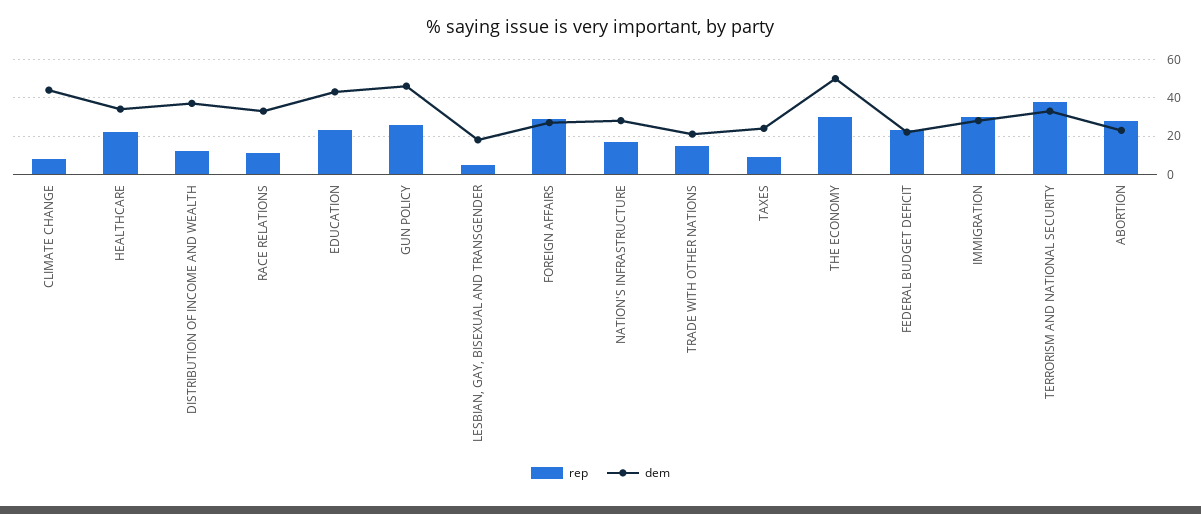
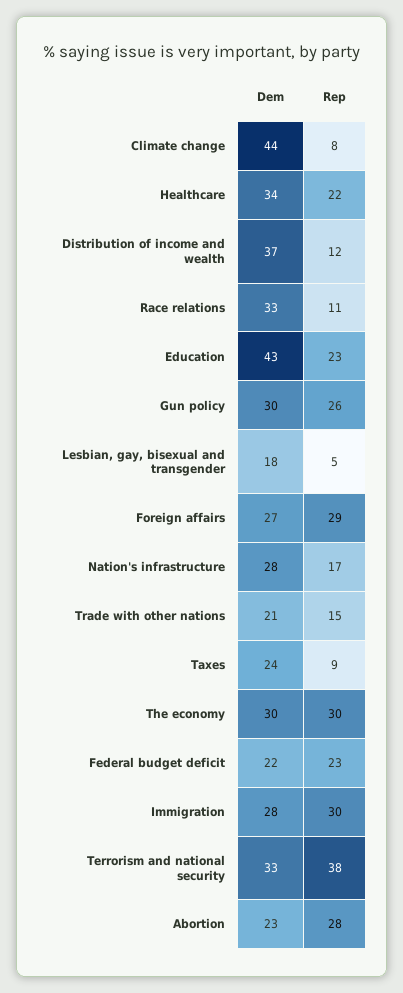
  {
    "rep": {
      "CLIMATE CHANGE": 8,
      "HEALTHCARE": 22,
      "DISTRIBUTION OF INCOME AND WEALTH": 12,
      "RACE RELATIONS": 11,
      "EDUCATION": 23,
      "GUN POLICY": 26,
      "LESBIAN, GAY, BISEXUAL AND TRANSGENDER": 5,
      "FOREIGN AFFAIRS": 29,
      "NATION'S INFRASTRUCTURE": 17,
      "TRADE WITH OTHER NATIONS": 15,
      "TAXES": 9,
      "THE ECONOMY": 30,
      "FEDERAL BUDGET DEFICIT": 23,
      "IMMIGRATION": 30,
      "TERRORISM AND NATIONAL SECURITY": 38,
      "ABORTION": 28
    },
    "dem": {
      "CLIMATE CHANGE": 44,
      "HEALTHCARE": 34,
      "DISTRIBUTION OF INCOME AND WEALTH": 37,
      "RACE RELATIONS": 33,
      "EDUCATION": 43,
-     "GUN POLICY": 45,
+     "GUN POLICY": 30,
      "LESBIAN, GAY, BISEXUAL AND TRANSGENDER": 18,
      "FOREIGN AFFAIRS": 27,
      "NATION'S INFRASTRUCTURE": 28,
      "TRADE WITH OTHER NATIONS": 21,
      "TAXES": 24,
-     "THE ECONOMY": 50,
+     "THE ECONOMY": 30,
      "FEDERAL BUDGET DEFICIT": 22,
      "IMMIGRATION": 28,
      "TERRORISM AND NATIONAL SECURITY": 33,
      "ABORTION": 23
    }
  }

